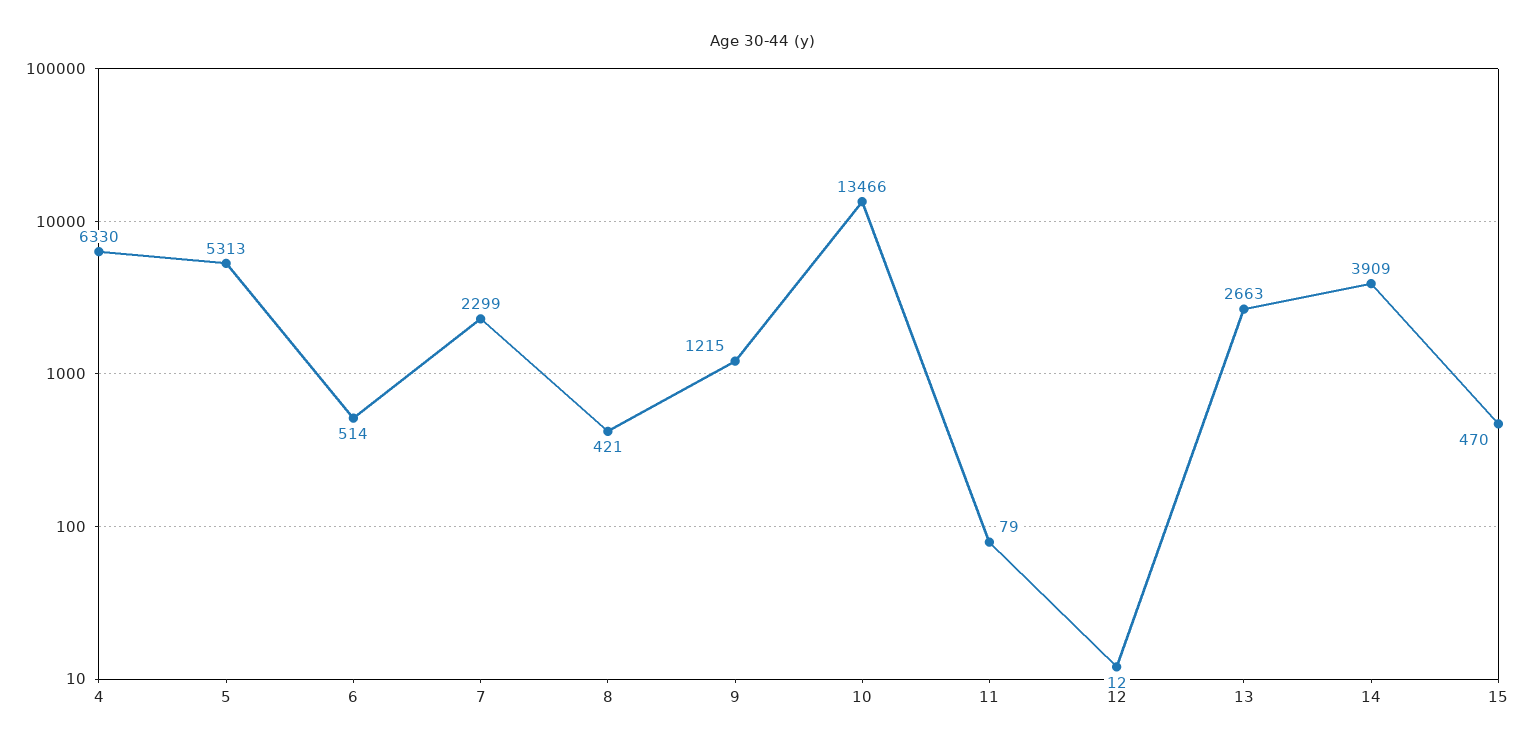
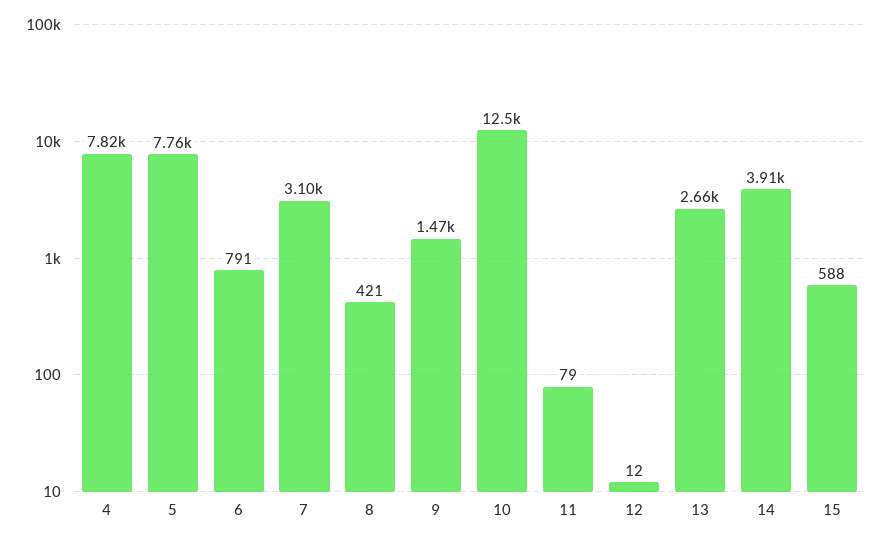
  {
-   "4": 6330,
+   "4": 7820,
-   "5": 5313,
+   "5": 7760,
-   "6": 514,
+   "6": 791,
-   "7": 2299,
+   "7": 3100,
    "8": 421,
-   "9": 1215,
+   "9": 1470,
-   "10": 13466,
+   "10": 12500,
    "11": 79,
    "12": 12,
    "13": 2663,
    "14": 3909,
-   "15": 470
+   "15": 588
  }

